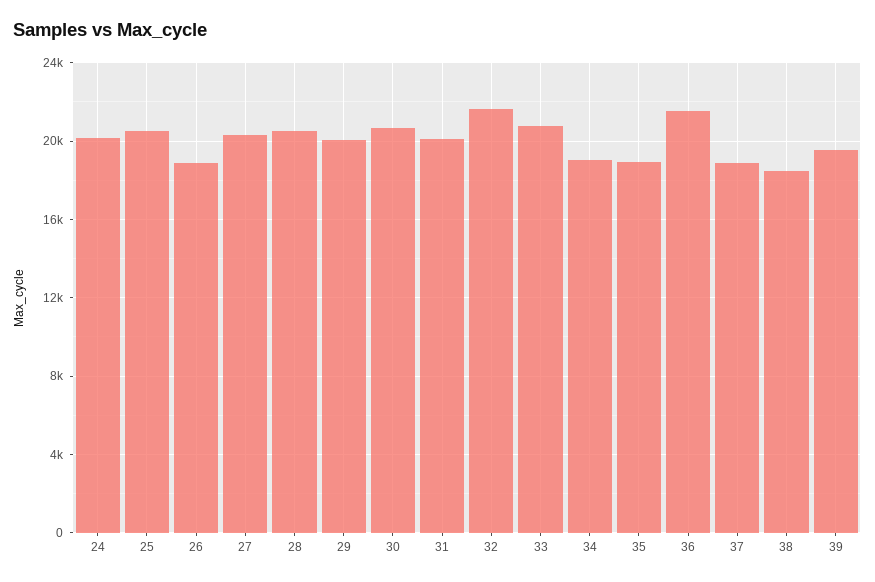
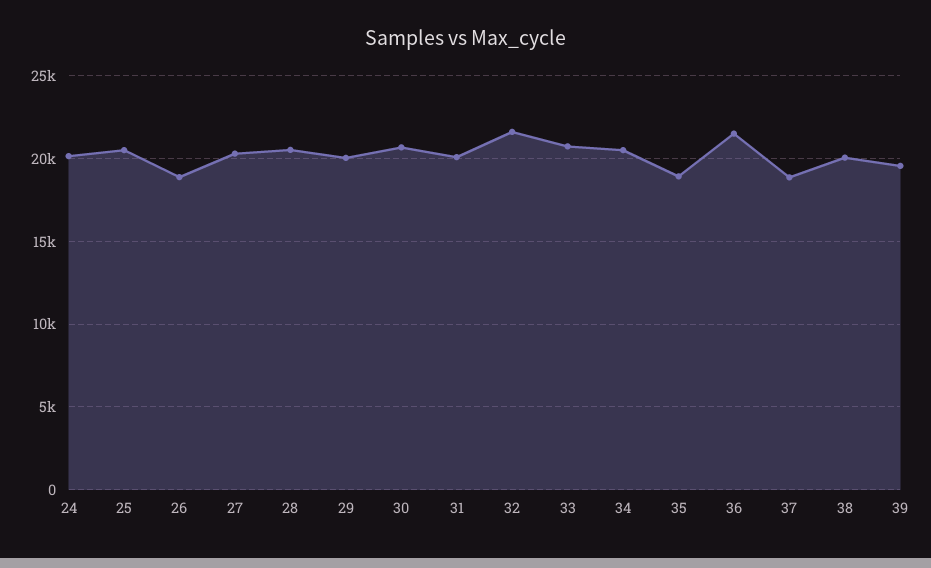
  {
    "24": 20000,
    "25": 20500,
    "26": 19000,
    "27": 20500,
    "28": 20500,
    "29": 20000,
    "30": 20500,
    "31": 20000,
    "32": 21500,
    "33": 20500,
-   "34": 19000,
+   "34": 20500,
    "35": 19000,
    "36": 21500,
    "37": 19000,
-   "38": 18500,
+   "38": 20000,
    "39": 19500
  }

